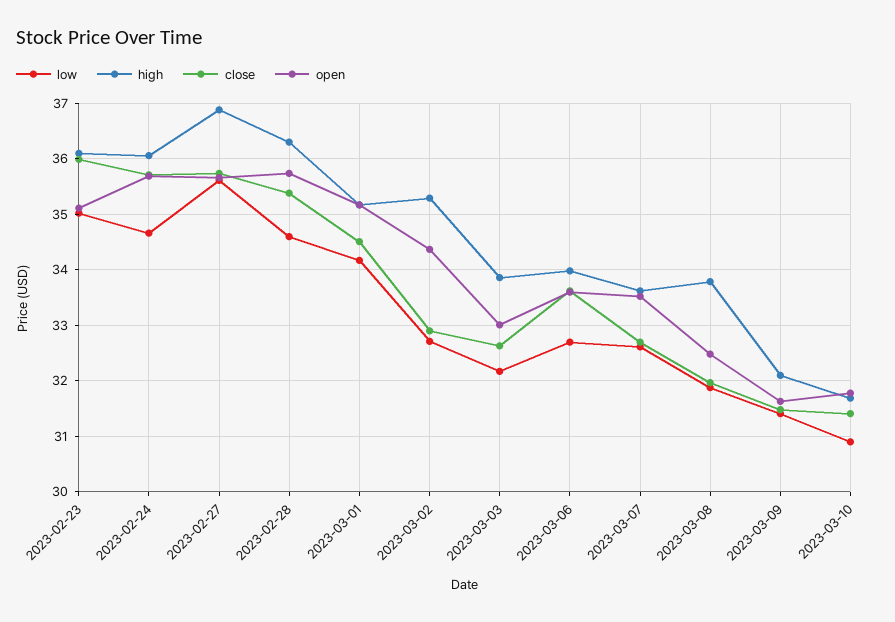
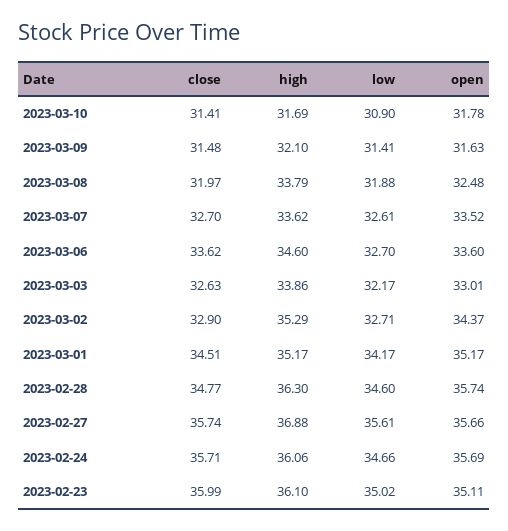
  {
    "low": {
      "2023-02-23": 35.02,
      "2023-02-24": 34.66,
      "2023-02-27": 35.61,
      "2023-02-28": 34.6,
      "2023-03-01": 34.17,
      "2023-03-02": 32.71,
      "2023-03-03": 32.17,
      "2023-03-06": 32.7,
      "2023-03-07": 32.61,
      "2023-03-08": 31.88,
      "2023-03-09": 31.41,
      "2023-03-10": 30.9
    },
    "high": {
      "2023-02-23": 36.1,
      "2023-02-24": 36.06,
      "2023-02-27": 36.88,
      "2023-02-28": 36.3,
      "2023-03-01": 35.17,
      "2023-03-02": 35.29,
      "2023-03-03": 33.86,
-     "2023-03-06": 34,
+     "2023-03-06": 34.6,
      "2023-03-07": 33.62,
      "2023-03-08": 33.79,
      "2023-03-09": 32.1,
      "2023-03-10": 31.69
    },
    "close": {
      "2023-02-23": 35.99,
      "2023-02-24": 35.71,
      "2023-02-27": 35.74,
-     "2023-02-28": 35.4,
+     "2023-02-28": 34.77,
      "2023-03-01": 34.51,
      "2023-03-02": 32.9,
      "2023-03-03": 32.63,
      "2023-03-06": 33.62,
      "2023-03-07": 32.7,
      "2023-03-08": 31.97,
      "2023-03-09": 31.48,
      "2023-03-10": 31.41
    },
    "open": {
      "2023-02-23": 35.11,
      "2023-02-24": 35.69,
      "2023-02-27": 35.66,
      "2023-02-28": 35.74,
      "2023-03-01": 35.17,
      "2023-03-02": 34.37,
      "2023-03-03": 33.01,
      "2023-03-06": 33.6,
      "2023-03-07": 33.52,
      "2023-03-08": 32.48,
      "2023-03-09": 31.63,
      "2023-03-10": 31.78
    }
  }

